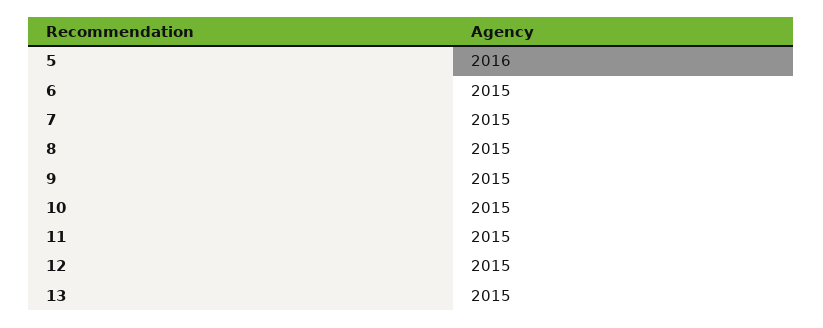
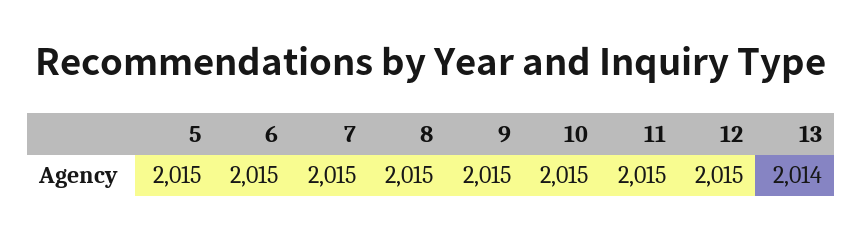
  {
-   "5": 2016,
+   "5": 2015,
    "6": 2015,
    "7": 2015,
    "8": 2015,
    "9": 2015,
    "10": 2015,
    "11": 2015,
    "12": 2015,
-   "13": 2015
+   "13": 2014
  }

